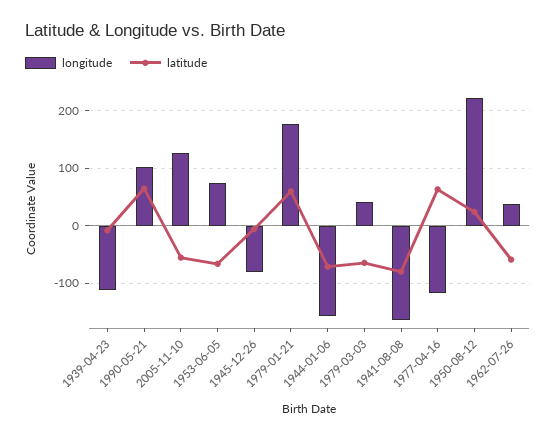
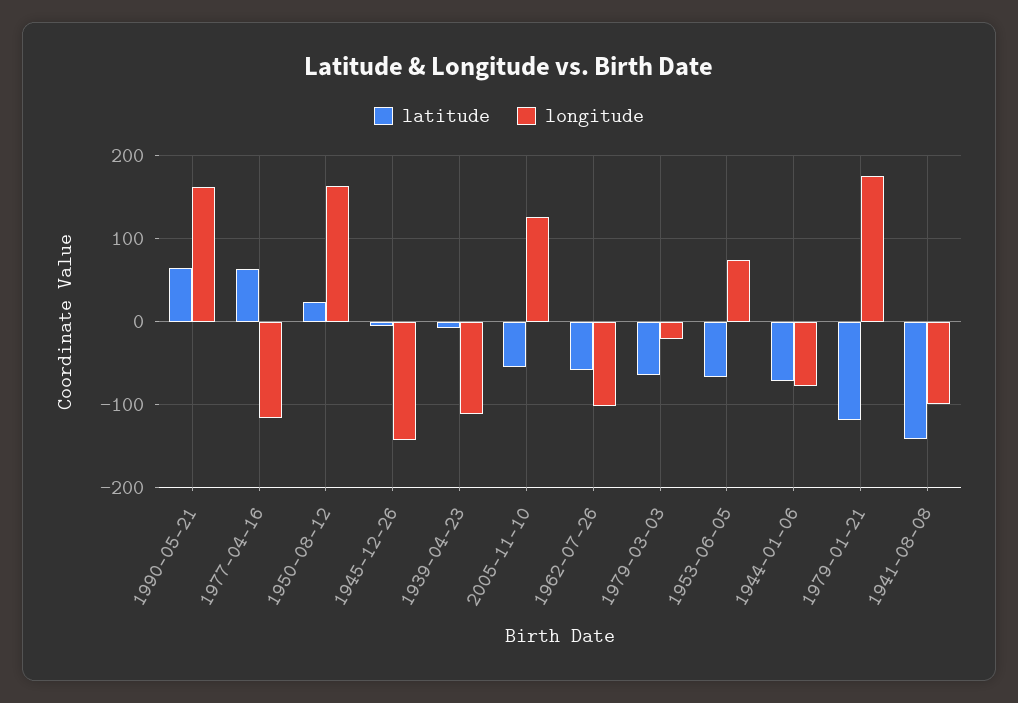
  {
    "longitude": {
      "1939-04-23": -110,
-     "1990-05-21": 100,
+     "1990-05-21": 160,
      "2005-11-10": 130,
      "1953-06-05": 70,
-     "1945-12-26": -80,
+     "1945-12-26": -140,
      "1979-01-21": 180,
-     "1944-01-06": -160,
+     "1944-01-06": -80,
-     "1979-03-03": 40,
+     "1979-03-03": -20,
-     "1941-08-08": -160,
+     "1941-08-08": -100,
      "1977-04-16": -120,
-     "1950-08-12": 220,
+     "1950-08-12": 160,
-     "1962-07-26": 40
+     "1962-07-26": -100
    },
    "latitude": {
      "1939-04-23": -10,
      "1990-05-21": 60,
      "2005-11-10": -60,
      "1953-06-05": -70,
      "1945-12-26": -10,
-     "1979-01-21": 60,
+     "1979-01-21": -120,
      "1944-01-06": -70,
      "1979-03-03": -60,
-     "1941-08-08": -80,
+     "1941-08-08": -140,
      "1977-04-16": 60,
      "1950-08-12": 20,
      "1962-07-26": -60
    }
  }

